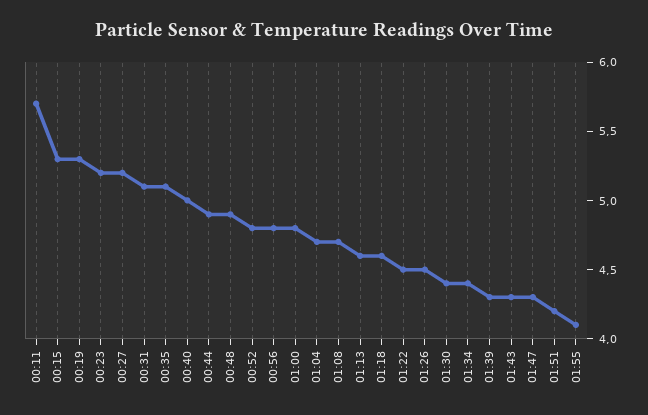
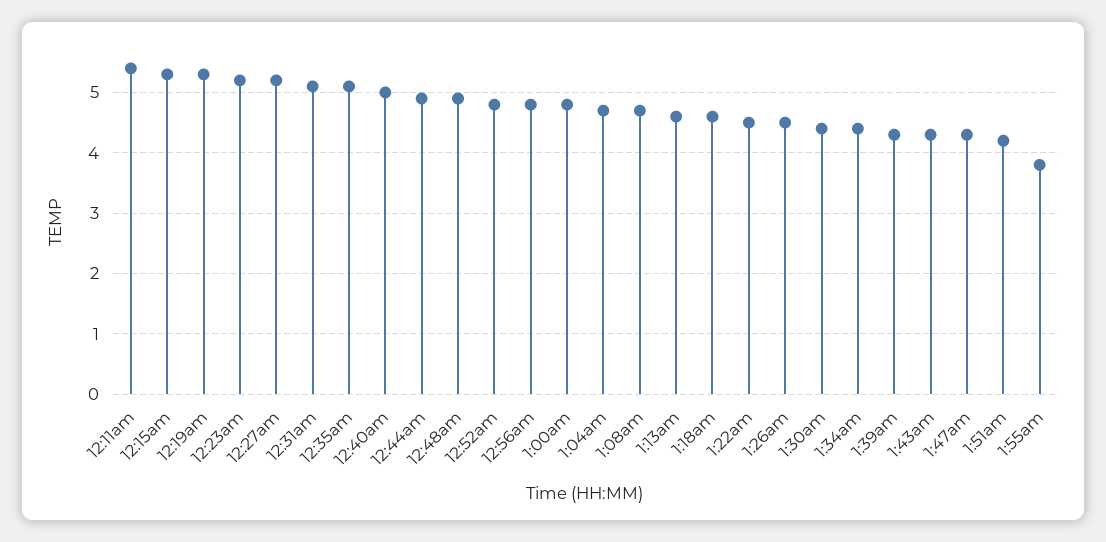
  {
-   "00:11": 5.7,
+   "00:11": 5.4,
    "00:15": 5.3,
    "00:19": 5.3,
    "00:23": 5.2,
    "00:27": 5.2,
    "00:31": 5.1,
    "00:35": 5.1,
    "00:40": 5,
    "00:44": 4.9,
    "00:48": 4.9,
    "00:52": 4.8,
    "00:56": 4.8,
    "01:00": 4.8,
    "01:04": 4.7,
    "01:08": 4.7,
    "01:13": 4.6,
    "01:18": 4.6,
    "01:22": 4.5,
    "01:26": 4.5,
    "01:30": 4.4,
    "01:34": 4.4,
    "01:39": 4.3,
    "01:43": 4.3,
    "01:47": 4.3,
    "01:51": 4.2,
-   "01:55": 4.1
+   "01:55": 3.8
  }

